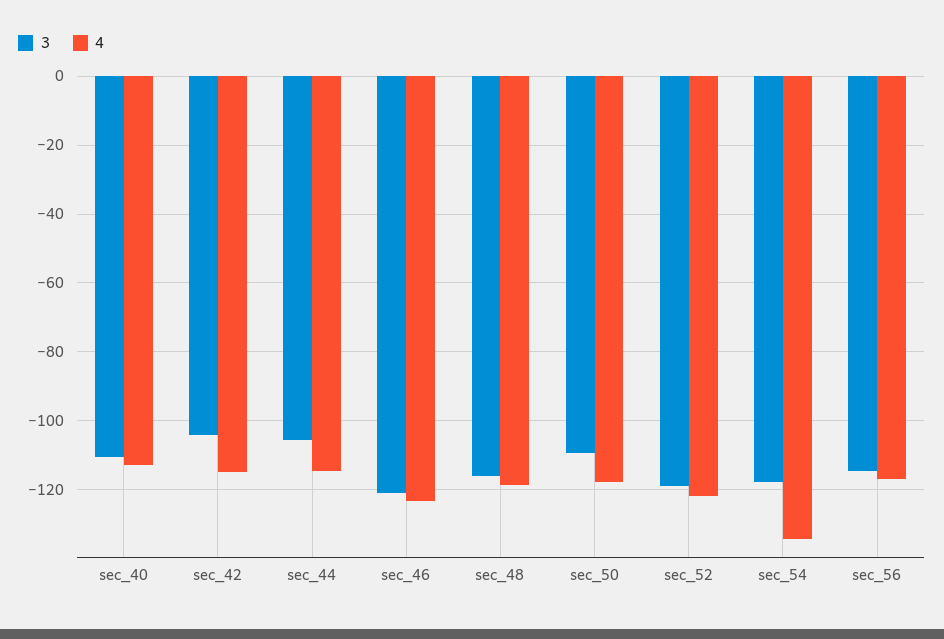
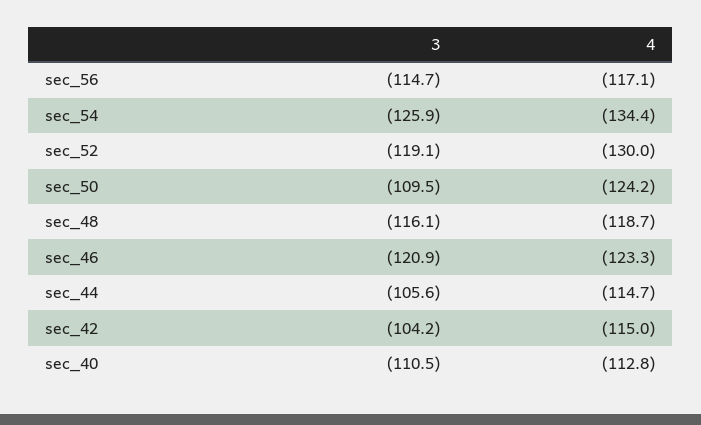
  {
    "3": {
      "sec_40": -110.5,
      "sec_42": -104.2,
      "sec_44": -105.6,
      "sec_46": -120.9,
      "sec_48": -116.1,
      "sec_50": -109.5,
      "sec_52": -119.1,
-     "sec_54": -118,
+     "sec_54": -125.9,
      "sec_56": -114.7
    },
    "4": {
      "sec_40": -112.8,
      "sec_42": -115,
      "sec_44": -114.7,
      "sec_46": -123.3,
      "sec_48": -118.7,
-     "sec_50": -118,
+     "sec_50": -124.2,
-     "sec_52": -122,
+     "sec_52": -130,
      "sec_54": -134.4,
      "sec_56": -117.1
    }
  }

